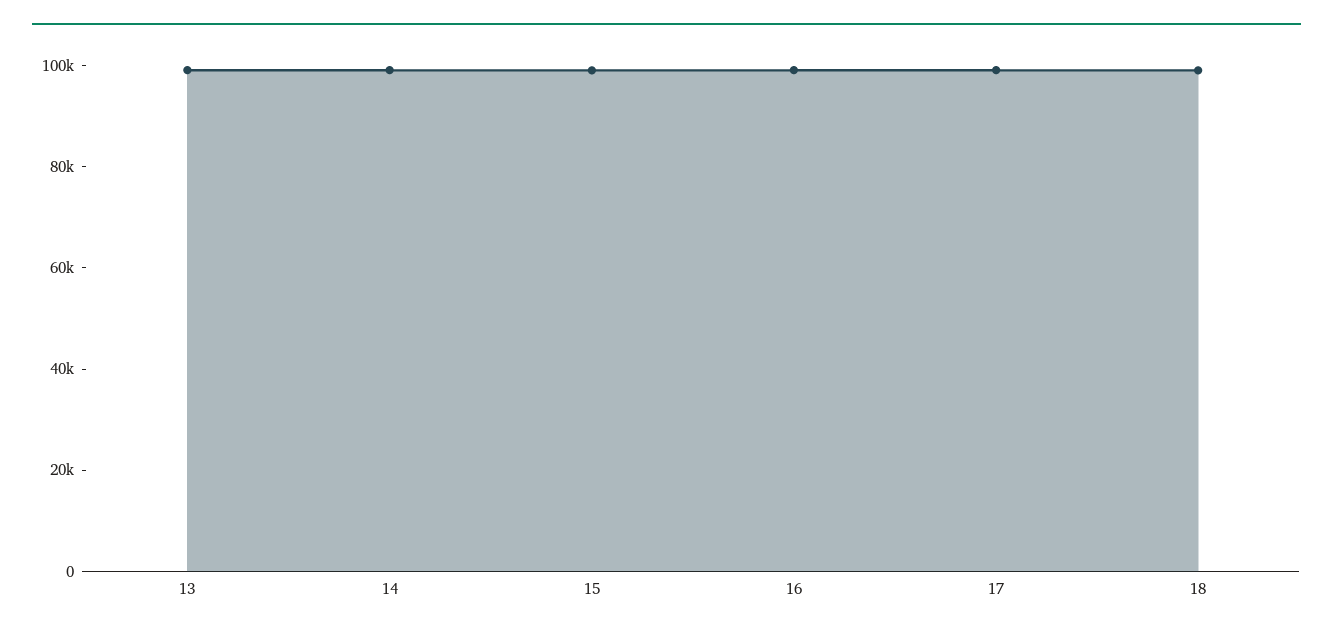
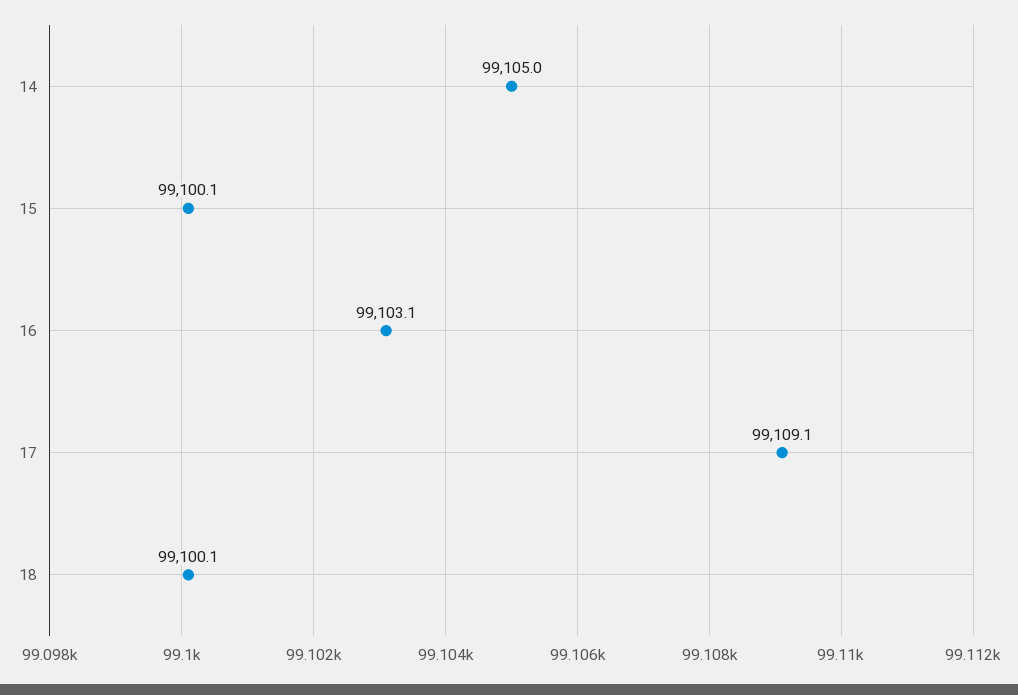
  {
-   "13": 100000,
    "14": 99105,
    "15": 99100.1,
    "16": 99103.1,
    "17": 99109.1,
    "18": 99100.1
  }

